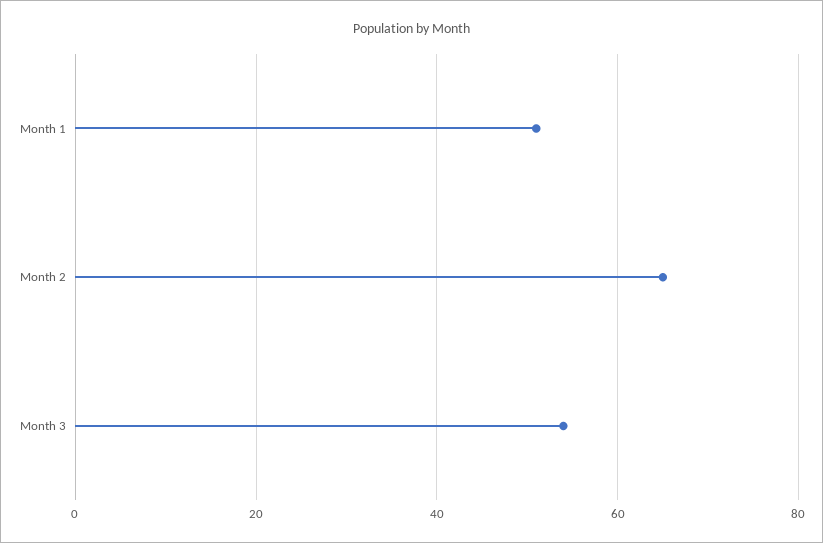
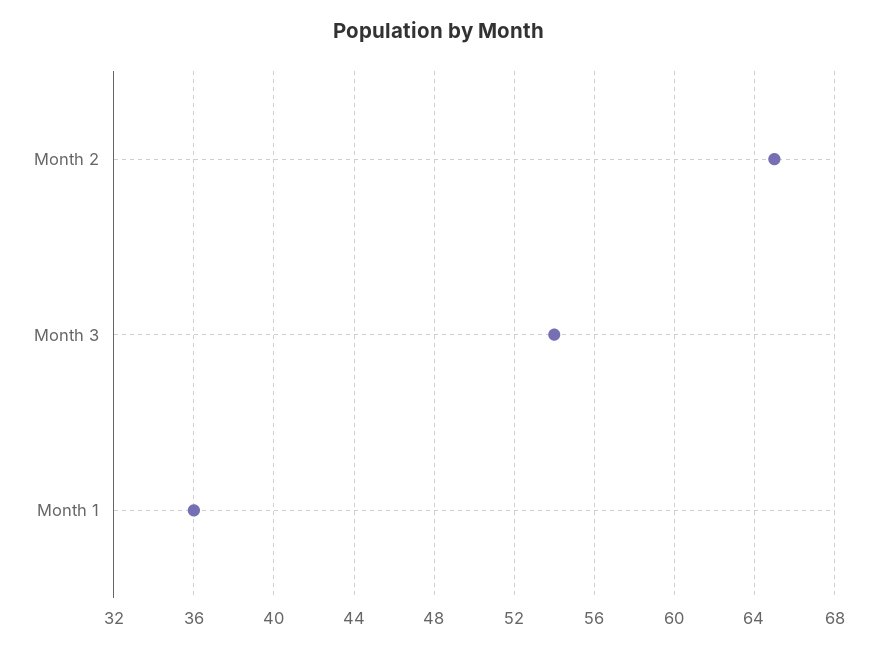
  {
-   "Month 1": 50,
+   "Month 1": 36,
    "Month 2": 65,
    "Month 3": 54
  }

